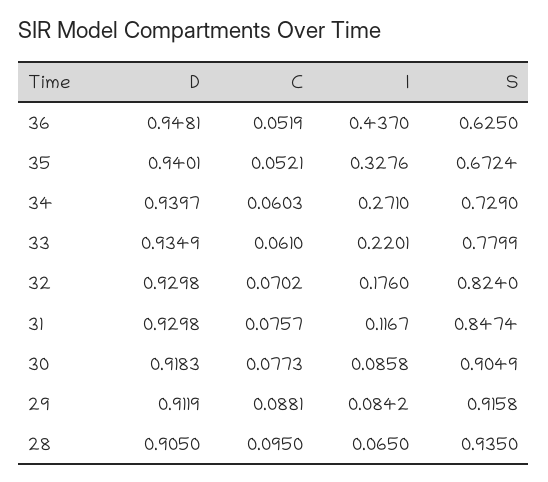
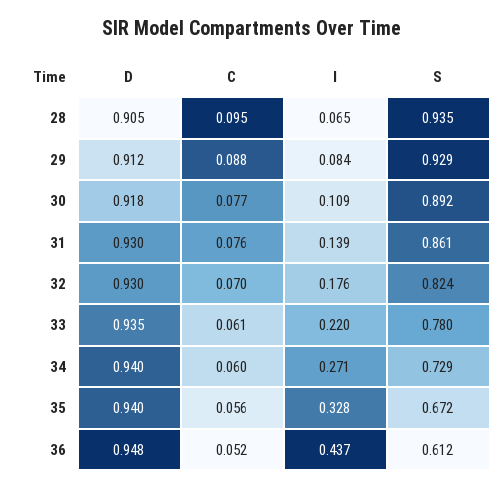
  {
    "D": {
      "36": 0.9481,
      "35": 0.9401,
      "34": 0.9397,
      "33": 0.9349,
      "32": 0.9298,
      "31": 0.9298,
      "30": 0.9183,
      "29": 0.9119,
      "28": 0.905
    },
    "C": {
      "36": 0.0519,
-     "35": 0.0521,
+     "35": 0.056,
      "34": 0.0603,
      "33": 0.061,
      "32": 0.0702,
      "31": 0.0757,
      "30": 0.0773,
      "29": 0.0881,
      "28": 0.095
    },
    "I": {
      "36": 0.437,
      "35": 0.3276,
      "34": 0.271,
      "33": 0.2201,
      "32": 0.176,
-     "31": 0.1167,
+     "31": 0.139,
-     "30": 0.0858,
+     "30": 0.109,
      "29": 0.0842,
      "28": 0.065
    },
    "S": {
-     "36": 0.625,
+     "36": 0.612,
      "35": 0.6724,
      "34": 0.729,
      "33": 0.7799,
      "32": 0.824,
-     "31": 0.8474,
+     "31": 0.861,
-     "30": 0.9049,
+     "30": 0.892,
-     "29": 0.9158,
+     "29": 0.929,
      "28": 0.935
    }
  }

